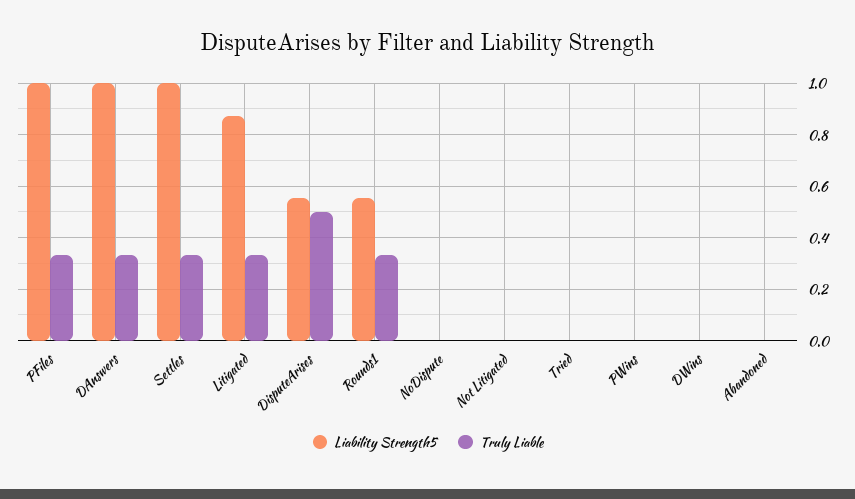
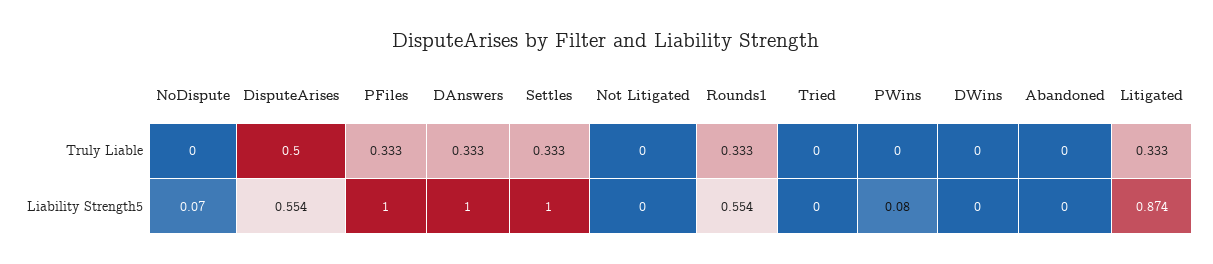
  {
    "Liability Strength5": {
      "PFiles": 1,
      "DAnswers": 1,
      "Settles": 1,
      "Litigated": 0.874,
      "DisputeArises": 0.554,
      "Rounds1": 0.554,
-     "NoDispute": 0,
+     "NoDispute": 0.07,
      "Not Litigated": 0,
      "Tried": 0,
-     "PWins": 0,
+     "PWins": 0.08,
      "DWins": 0,
      "Abandoned": 0
    },
    "Truly Liable": {
      "PFiles": 0.333,
      "DAnswers": 0.333,
      "Settles": 0.333,
      "Litigated": 0.333,
      "DisputeArises": 0.5,
      "Rounds1": 0.333,
      "NoDispute": 0,
      "Not Litigated": 0,
      "Tried": 0,
      "PWins": 0,
      "DWins": 0,
      "Abandoned": 0
    }
  }

